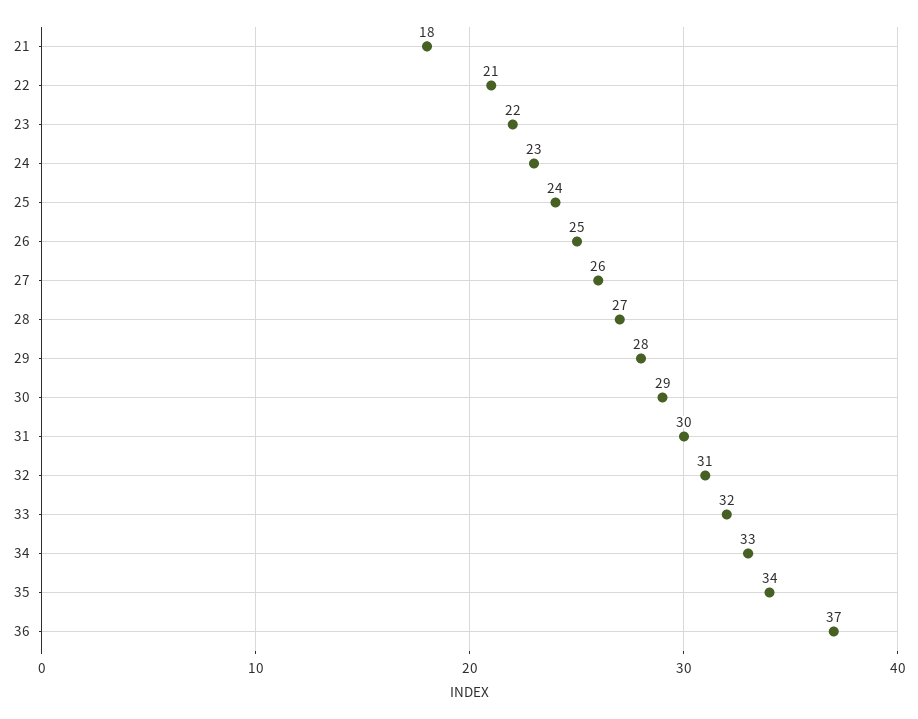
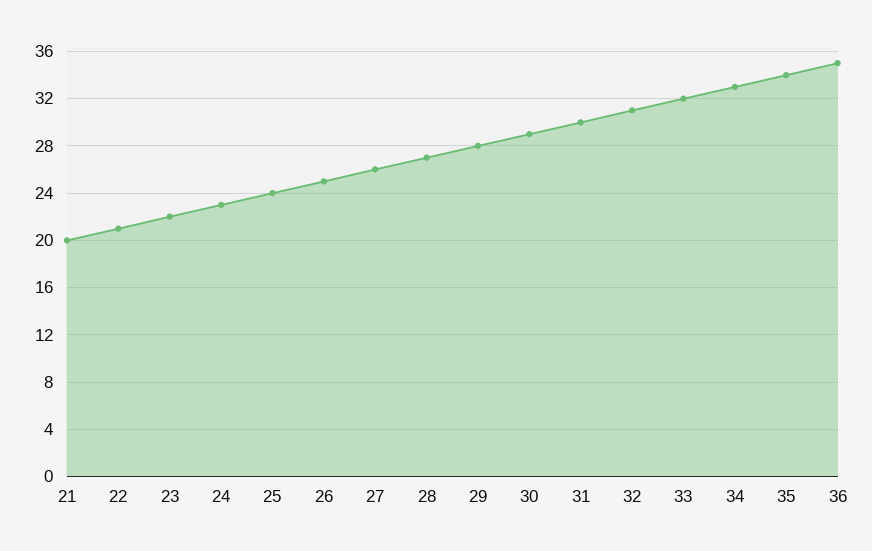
  {
-   "21": 18,
+   "21": 20,
    "22": 21,
    "23": 22,
    "24": 23,
    "25": 24,
    "26": 25,
    "27": 26,
    "28": 27,
    "29": 28,
    "30": 29,
    "31": 30,
    "32": 31,
    "33": 32,
    "34": 33,
    "35": 34,
-   "36": 37
+   "36": 35
  }

